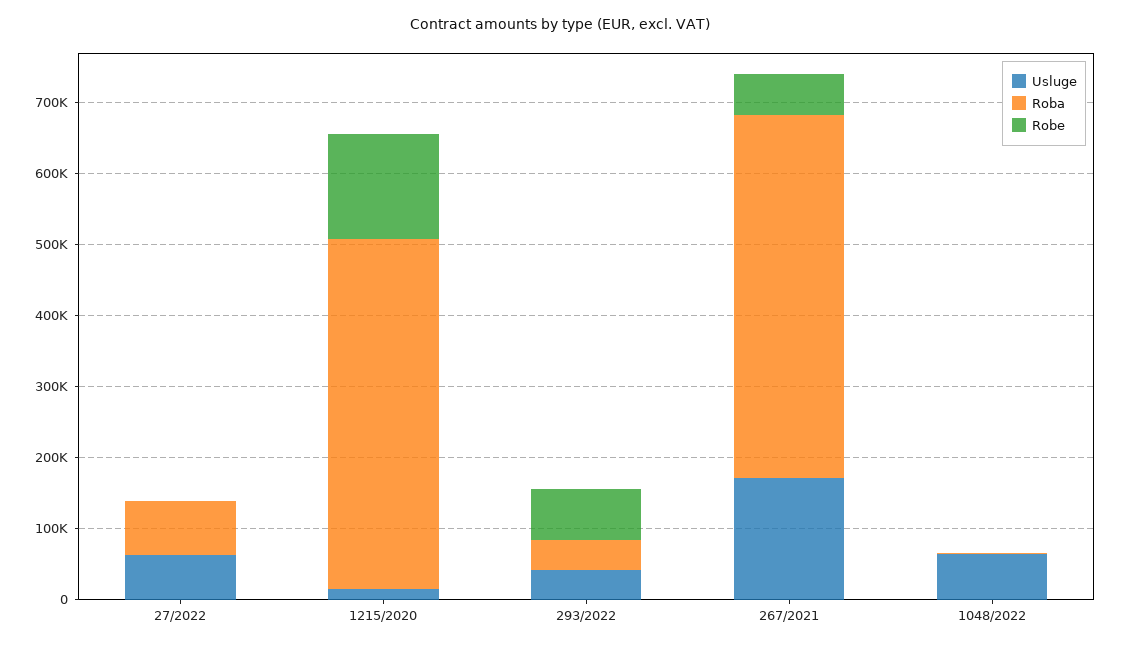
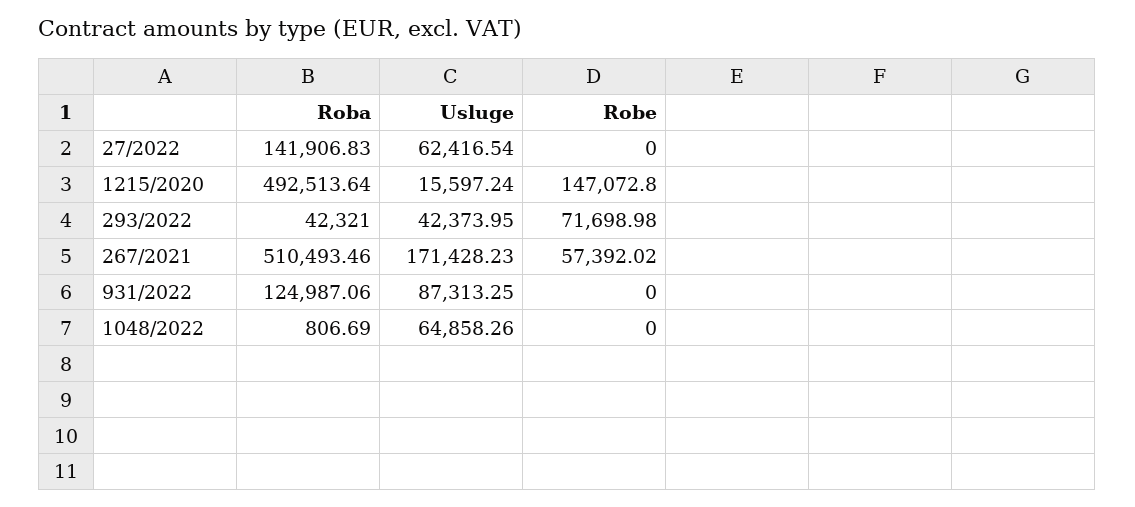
  {
    "Usluge": {
      "27/2022": 62416.54,
      "1215/2020": 15597.24,
      "293/2022": 42373.95,
      "267/2021": 171428.23,
-     "1048/2022": 64858.26
+     "1048/2022": 64858.26,
+     "931/2022": 87313.25
    },
    "Roba": {
-     "27/2022": 80000,
+     "27/2022": 141906.83,
      "1215/2020": 492513.64,
      "293/2022": 42321,
      "267/2021": 510493.46,
-     "1048/2022": 806.69
+     "1048/2022": 806.69,
+     "931/2022": 124987.06
    },
    "Robe": {
      "27/2022": 0,
      "1215/2020": 147072.8,
      "293/2022": 71698.98,
      "267/2021": 57392.02,
-     "1048/2022": 0
+     "1048/2022": 0,
+     "931/2022": 0
    }
  }

